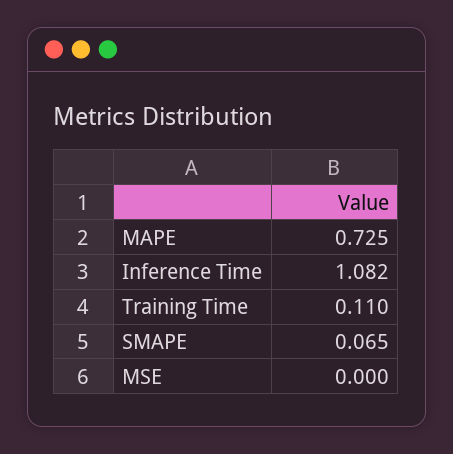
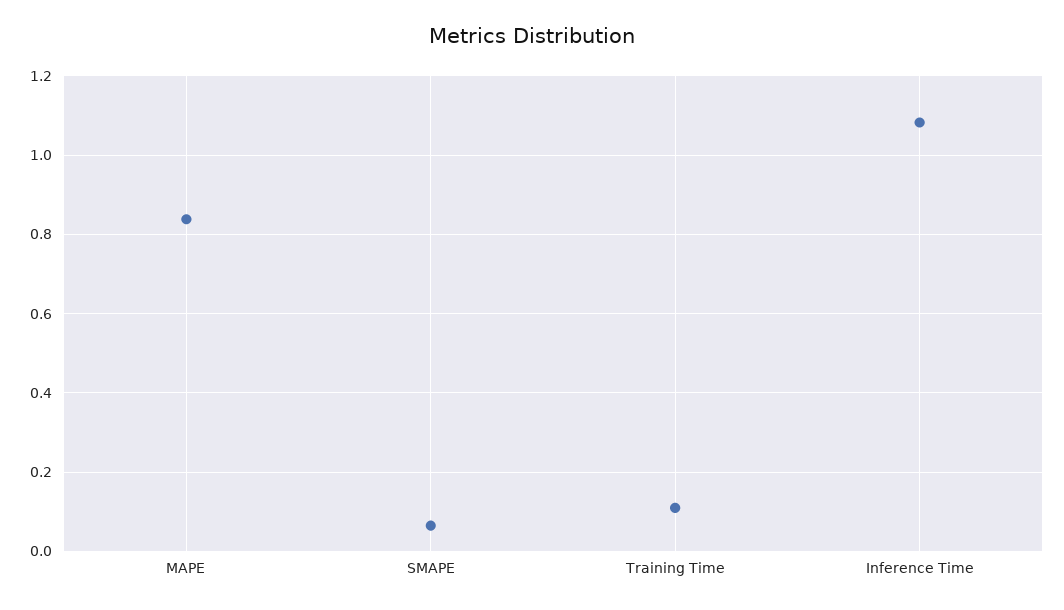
  {
-   "MAPE": 0.725,
+   "MAPE": 0.84,
    "Inference Time": 1.082,
    "Training Time": 0.11,
-   "SMAPE": 0.065,
+   "SMAPE": 0.065
-   "MSE": 0
  }

